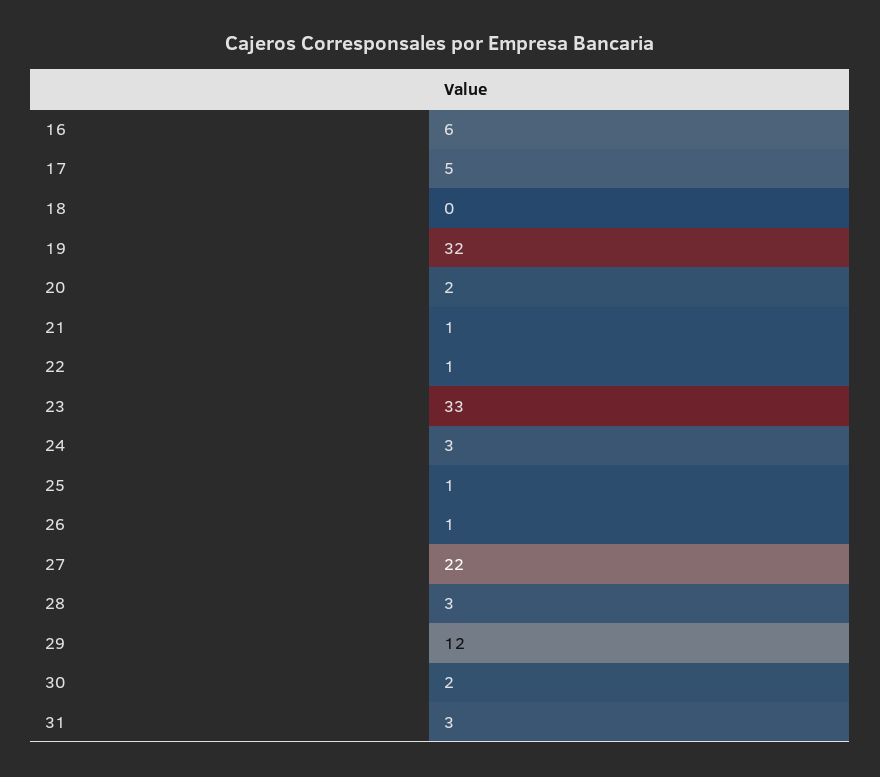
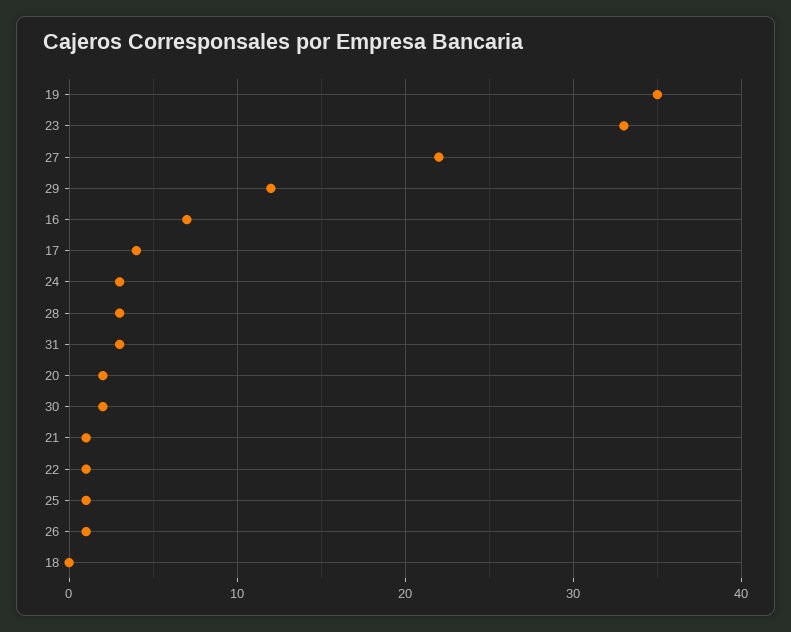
  {
-   "16": 6,
+   "16": 7,
-   "17": 5,
+   "17": 4,
    "18": 0,
-   "19": 32,
+   "19": 35,
    "20": 2,
    "21": 1,
    "22": 1,
    "23": 33,
    "24": 3,
    "25": 1,
    "26": 1,
    "27": 22,
    "28": 3,
    "29": 12,
    "30": 2,
    "31": 3
  }

